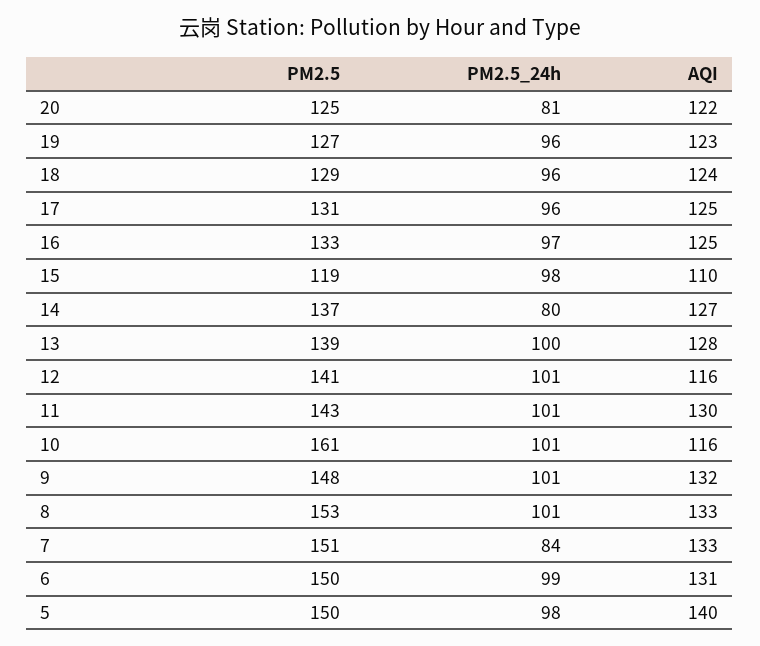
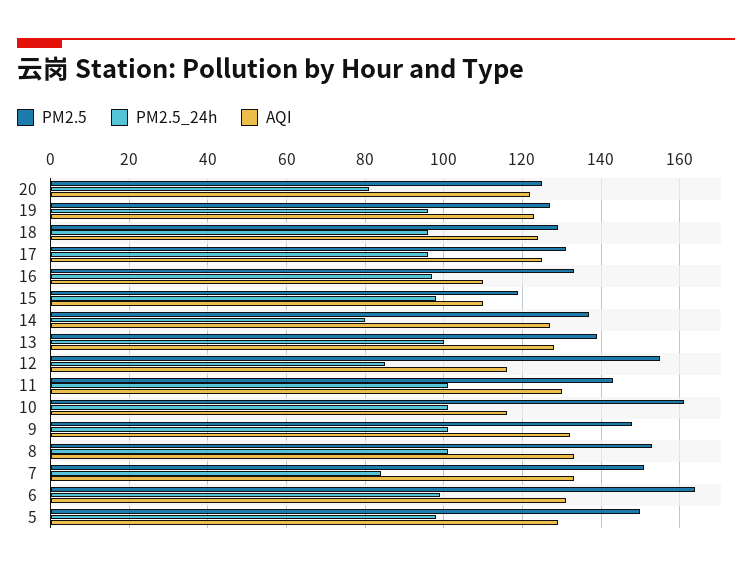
  {
    "PM2.5": {
      "20": 125,
      "19": 127,
      "18": 129,
      "17": 131,
      "16": 133,
      "15": 119,
      "14": 137,
      "13": 139,
-     "12": 141,
+     "12": 155,
      "11": 143,
      "10": 161,
      "9": 148,
      "8": 153,
      "7": 151,
-     "6": 150,
+     "6": 165,
      "5": 150
    },
    "PM2.5_24h": {
      "20": 81,
      "19": 96,
      "18": 96,
      "17": 96,
      "16": 97,
      "15": 98,
      "14": 80,
      "13": 100,
-     "12": 101,
+     "12": 85,
      "11": 101,
      "10": 101,
      "9": 101,
      "8": 101,
      "7": 84,
      "6": 99,
      "5": 98
    },
    "AQI": {
      "20": 122,
      "19": 123,
      "18": 124,
      "17": 125,
-     "16": 125,
+     "16": 110,
      "15": 110,
      "14": 127,
      "13": 128,
      "12": 116,
      "11": 130,
      "10": 116,
      "9": 132,
      "8": 133,
      "7": 133,
      "6": 131,
-     "5": 140
+     "5": 130
    }
  }

